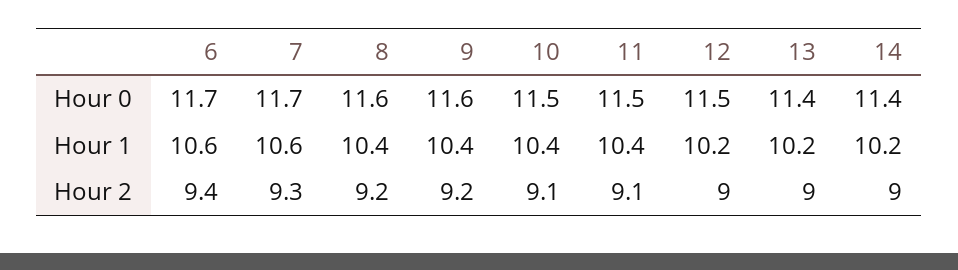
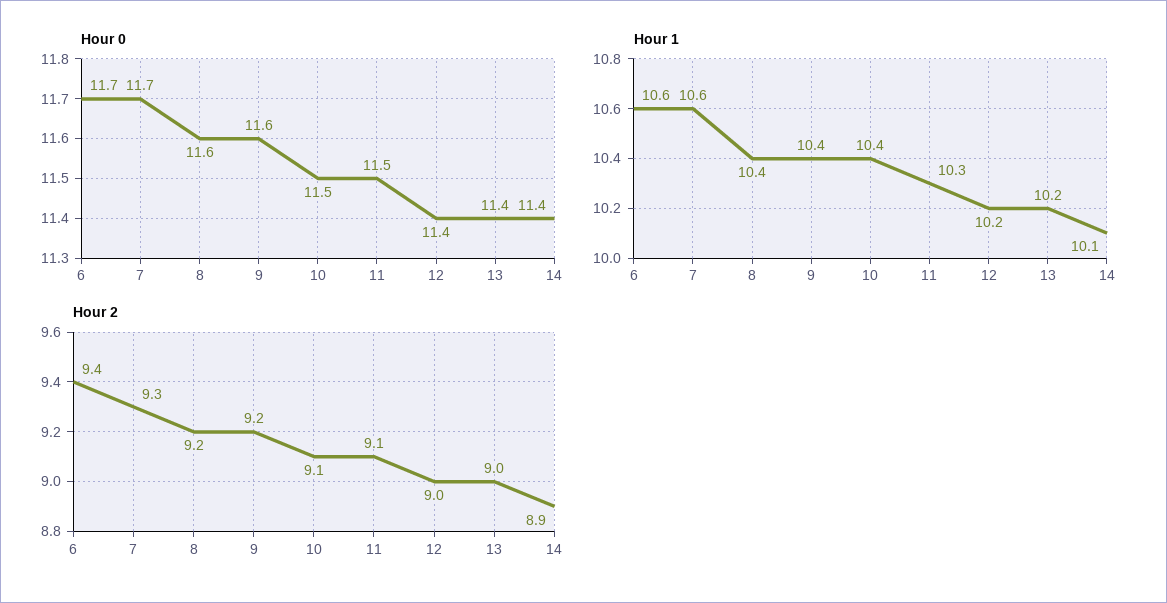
  {
    "Hour 0": {
      "6": 11.7,
      "7": 11.7,
      "8": 11.6,
      "9": 11.6,
      "10": 11.5,
      "11": 11.5,
-     "12": 11.5,
+     "12": 11.4,
      "13": 11.4,
      "14": 11.4
    },
    "Hour 1": {
      "6": 10.6,
      "7": 10.6,
      "8": 10.4,
      "9": 10.4,
      "10": 10.4,
-     "11": 10.4,
+     "11": 10.3,
      "12": 10.2,
      "13": 10.2,
-     "14": 10.2
+     "14": 10.1
    },
    "Hour 2": {
      "6": 9.4,
      "7": 9.3,
      "8": 9.2,
      "9": 9.2,
      "10": 9.1,
      "11": 9.1,
      "12": 9,
      "13": 9,
-     "14": 9
+     "14": 8.9
    }
  }

